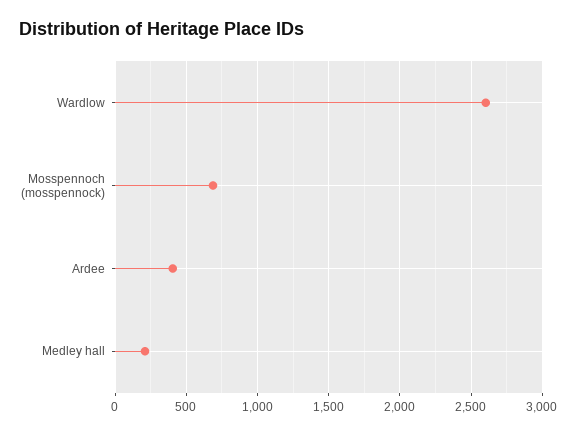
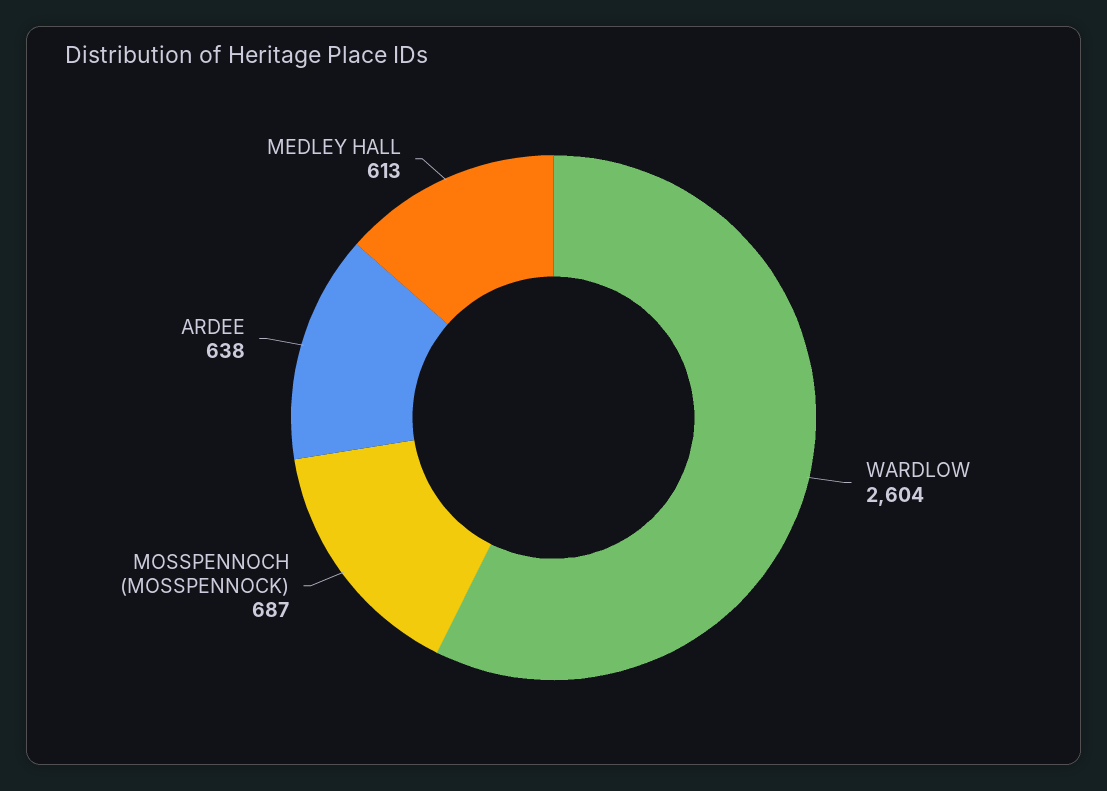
  {
    "Wardlow": 2604,
    "Mosspennoch (mosspennock)": 687,
-   "Ardee": 400,
+   "Ardee": 638,
-   "Medley hall": 200
+   "Medley hall": 613
  }

